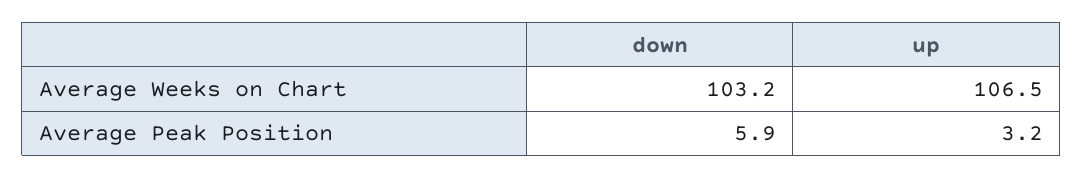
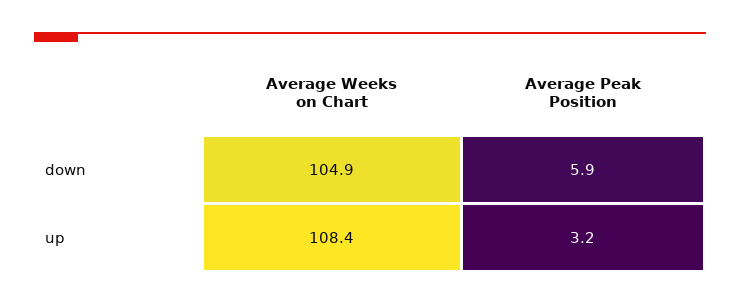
  {
    "down": {
-     "Average Weeks on Chart": 103.2,
+     "Average Weeks on Chart": 104.9,
      "Average Peak Position": 5.9
    },
    "up": {
-     "Average Weeks on Chart": 106.5,
+     "Average Weeks on Chart": 108.4,
      "Average Peak Position": 3.2
    }
  }

